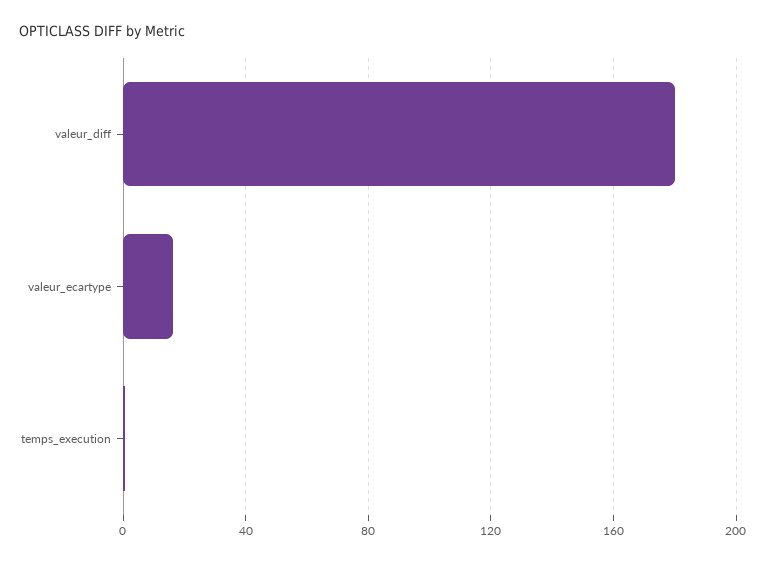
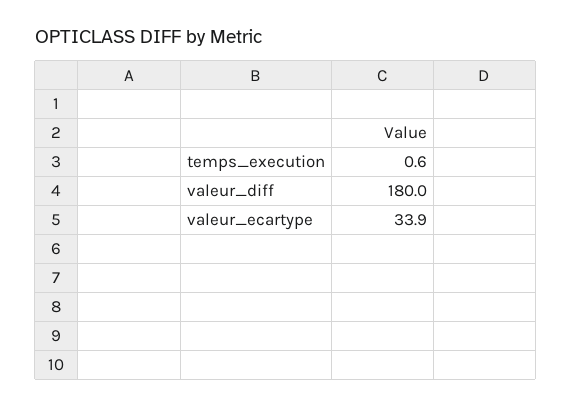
  {
    "valeur_diff": 180,
-   "valeur_ecartype": 15,
+   "valeur_ecartype": 33.9,
    "temps_execution": 0.6
  }

